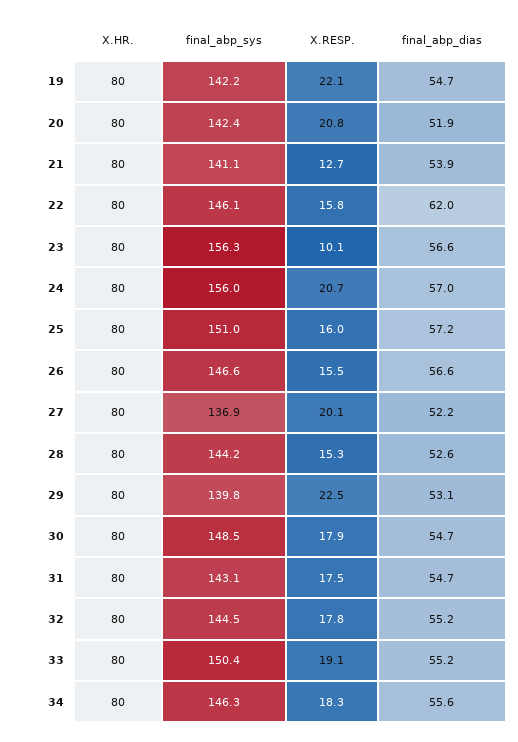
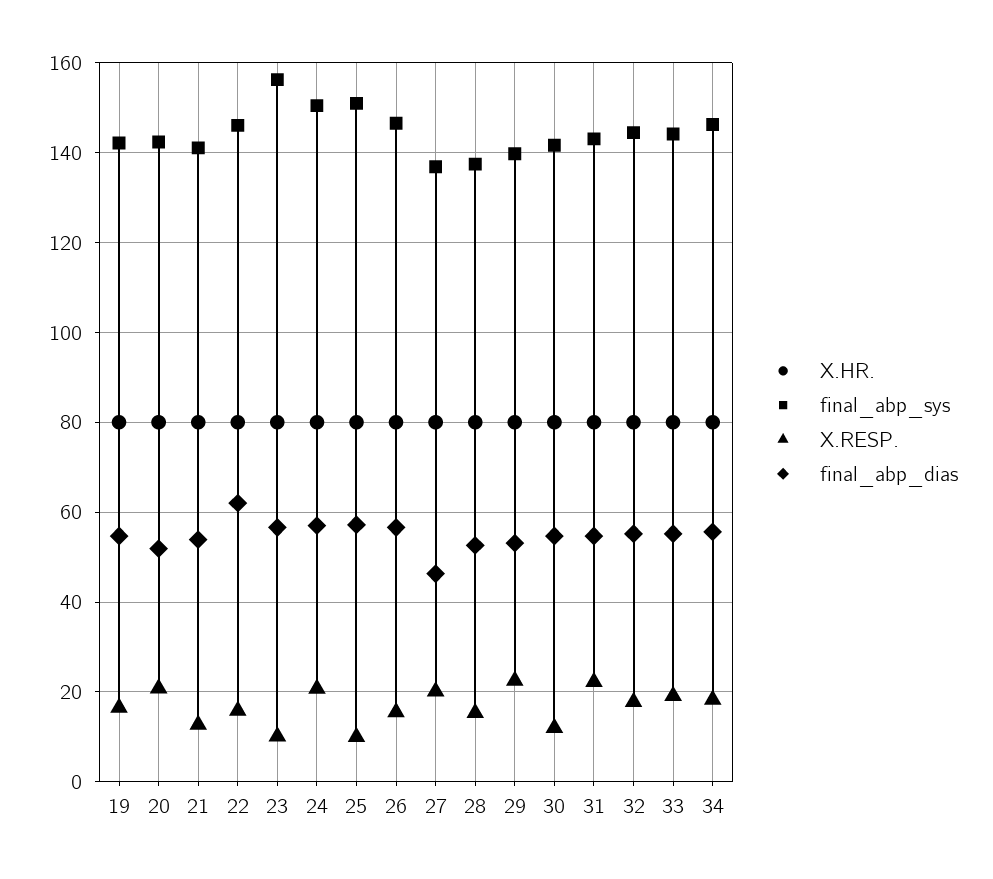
  {
    "X.HR.": {
      "19": 80,
      "20": 80,
      "21": 80,
      "22": 80,
      "23": 80,
      "24": 80,
      "25": 80,
      "26": 80,
      "27": 80,
      "28": 80,
      "29": 80,
      "30": 80,
      "31": 80,
      "32": 80,
      "33": 80,
      "34": 80
    },
    "final_abp_sys": {
      "19": 142.2,
      "20": 142.4,
      "21": 141.1,
      "22": 146.1,
      "23": 156.3,
-     "24": 156,
+     "24": 150,
      "25": 151,
      "26": 146.6,
      "27": 136.9,
-     "28": 144.2,
+     "28": 138,
      "29": 139.8,
-     "30": 148.5,
+     "30": 142,
      "31": 143.1,
      "32": 144.5,
-     "33": 150.4,
+     "33": 144,
      "34": 146.3
    },
    "X.RESP.": {
-     "19": 22.1,
+     "19": 16,
      "20": 20.8,
      "21": 12.7,
      "22": 15.8,
      "23": 10.1,
      "24": 20.7,
-     "25": 16,
+     "25": 10,
      "26": 15.5,
      "27": 20.1,
      "28": 15.3,
      "29": 22.5,
-     "30": 17.9,
+     "30": 12,
-     "31": 17.5,
+     "31": 22,
      "32": 17.8,
      "33": 19.1,
      "34": 18.3
    },
    "final_abp_dias": {
      "19": 54.7,
      "20": 51.9,
      "21": 53.9,
      "22": 62,
      "23": 56.6,
      "24": 57,
      "25": 57.2,
      "26": 56.6,
-     "27": 52.2,
+     "27": 46,
      "28": 52.6,
      "29": 53.1,
      "30": 54.7,
      "31": 54.7,
      "32": 55.2,
      "33": 55.2,
      "34": 55.6
    }
  }

